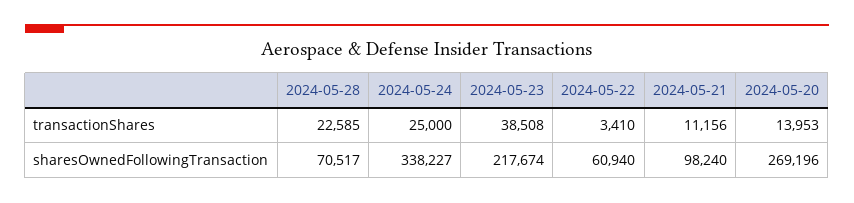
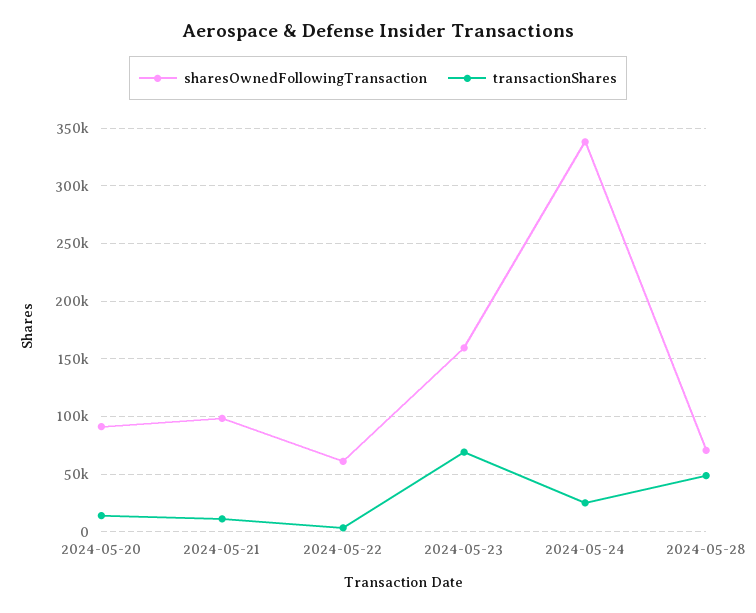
  {
    "transactionShares": {
-     "2024-05-28": 22585,
+     "2024-05-28": 50000,
      "2024-05-24": 25000,
-     "2024-05-23": 38508,
+     "2024-05-23": 70000,
      "2024-05-22": 3410,
      "2024-05-21": 11156,
      "2024-05-20": 13953
    },
    "sharesOwnedFollowingTransaction": {
      "2024-05-28": 70517,
      "2024-05-24": 338227,
-     "2024-05-23": 217674,
+     "2024-05-23": 160000,
      "2024-05-22": 60940,
      "2024-05-21": 98240,
-     "2024-05-20": 269196
+     "2024-05-20": 90000
    }
  }

